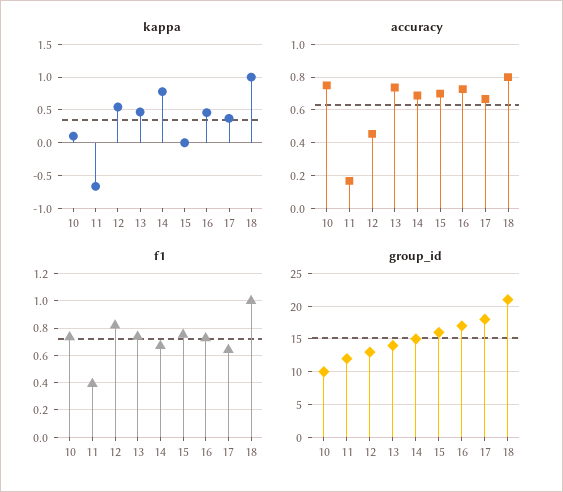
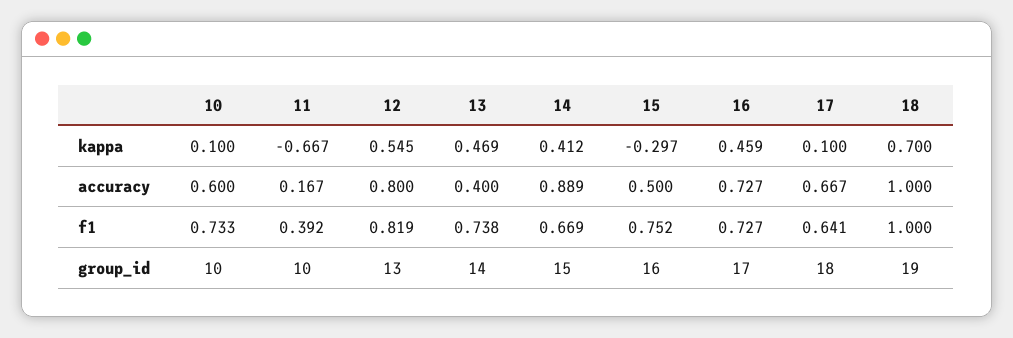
  {
    "kappa": {
      "10": 0.1,
      "11": -0.667,
      "12": 0.545,
      "13": 0.469,
-     "14": 0.8,
+     "14": 0.412,
-     "15": 0,
+     "15": -0.297,
      "16": 0.459,
-     "17": 0.4,
+     "17": 0.1,
-     "18": 1
+     "18": 0.7
    },
    "accuracy": {
-     "10": 0.75,
+     "10": 0.6,
      "11": 0.167,
-     "12": 0.45,
+     "12": 0.8,
-     "13": 0.75,
+     "13": 0.4,
-     "14": 0.7,
+     "14": 0.889,
-     "15": 0.7,
+     "15": 0.5,
      "16": 0.727,
      "17": 0.667,
-     "18": 0.8
+     "18": 1
    },
    "f1": {
      "10": 0.733,
      "11": 0.392,
      "12": 0.819,
      "13": 0.738,
      "14": 0.669,
      "15": 0.752,
      "16": 0.727,
      "17": 0.641,
      "18": 1
    },
    "group_id": {
      "10": 10,
-     "11": 12,
+     "11": 10,
      "12": 13,
      "13": 14,
      "14": 15,
      "15": 16,
      "16": 17,
      "17": 18,
-     "18": 21
+     "18": 19
    }
  }

